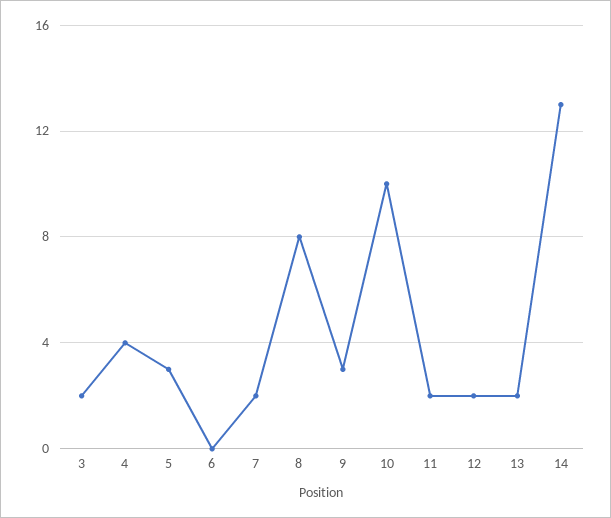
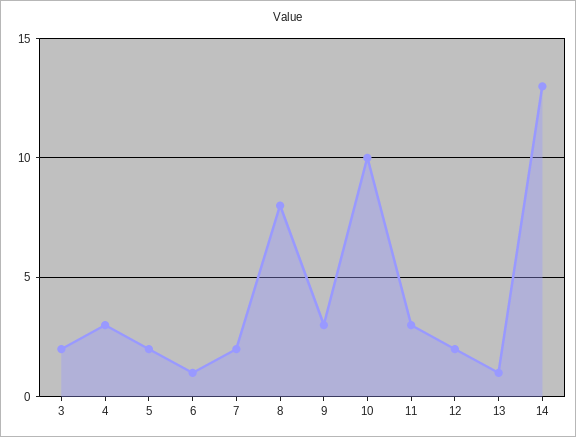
  {
    "3": 2,
-   "4": 4,
+   "4": 3,
-   "5": 3,
+   "5": 2,
-   "6": 0,
+   "6": 1,
    "7": 2,
    "8": 8,
    "9": 3,
    "10": 10,
-   "11": 2,
+   "11": 3,
    "12": 2,
-   "13": 2,
+   "13": 1,
    "14": 13
  }

